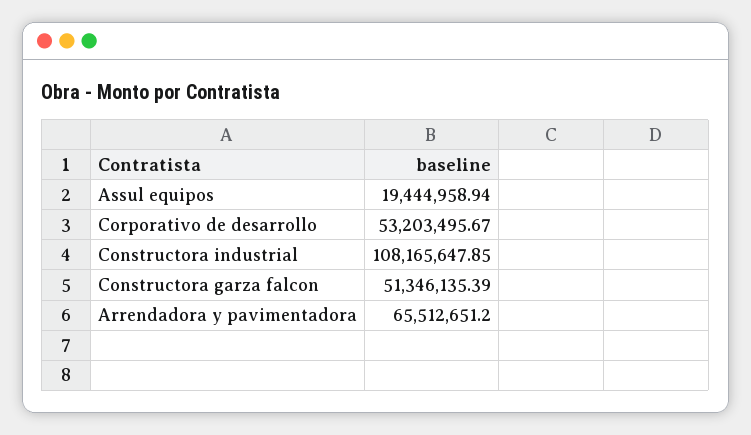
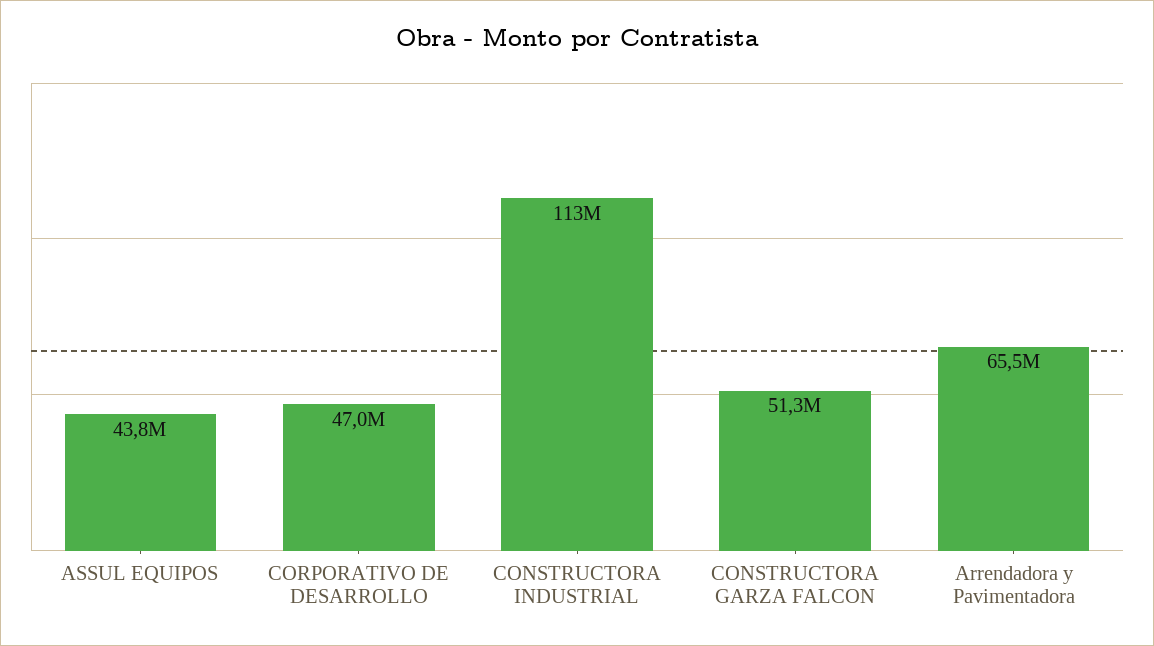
  {
-   "Assul equipos": 19444958.94,
+   "Assul equipos": 43800000,
-   "Corporativo de desarrollo": 53203495.67,
+   "Corporativo de desarrollo": 47000000,
-   "Constructora industrial": 108165647.85,
+   "Constructora industrial": 113000000,
    "Constructora garza falcon": 51346135.39,
    "Arrendadora y pavimentadora": 65512651.2
  }

